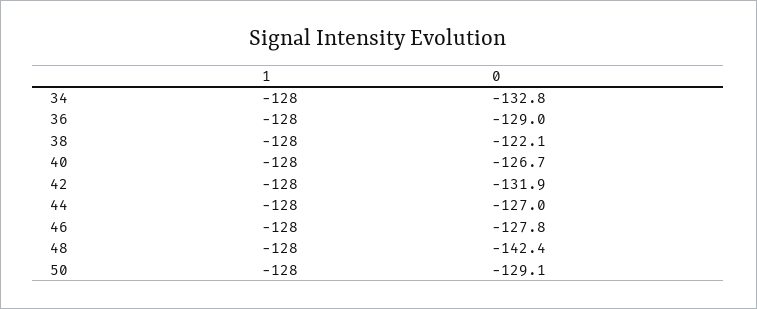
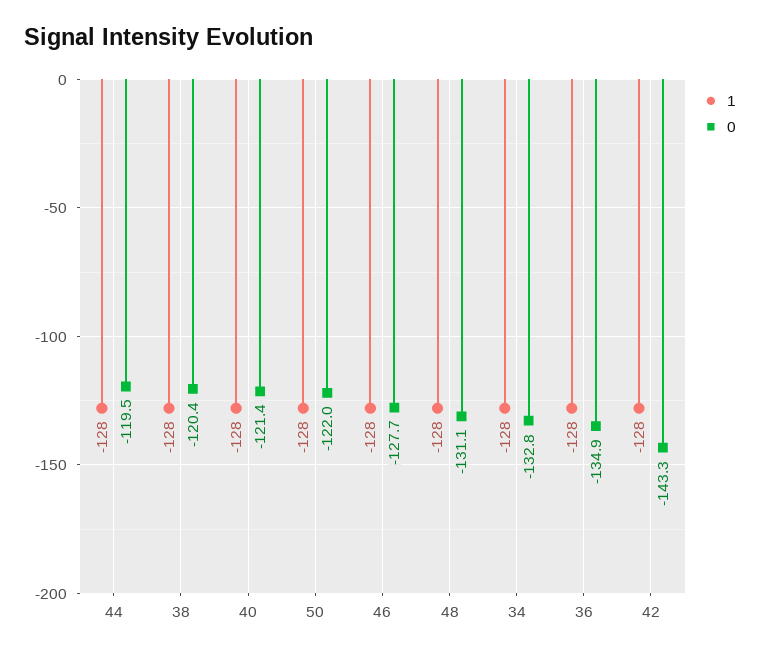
  {
    "1": {
      "34": -128,
      "36": -128,
      "38": -128,
      "40": -128,
      "42": -128,
      "44": -128,
      "46": -128,
      "48": -128,
      "50": -128
    },
    "0": {
      "34": -132.8,
-     "36": -129,
+     "36": -134.9,
-     "38": -122.1,
+     "38": -120.4,
-     "40": -126.7,
+     "40": -121.4,
-     "42": -131.9,
+     "42": -143.3,
-     "44": -127,
+     "44": -119.5,
-     "46": -127.8,
+     "46": -127.7,
-     "48": -142.4,
+     "48": -131.1,
-     "50": -129.1
+     "50": -122
    }
  }

